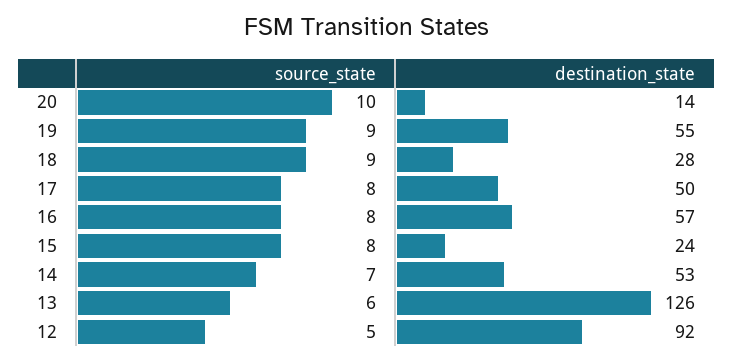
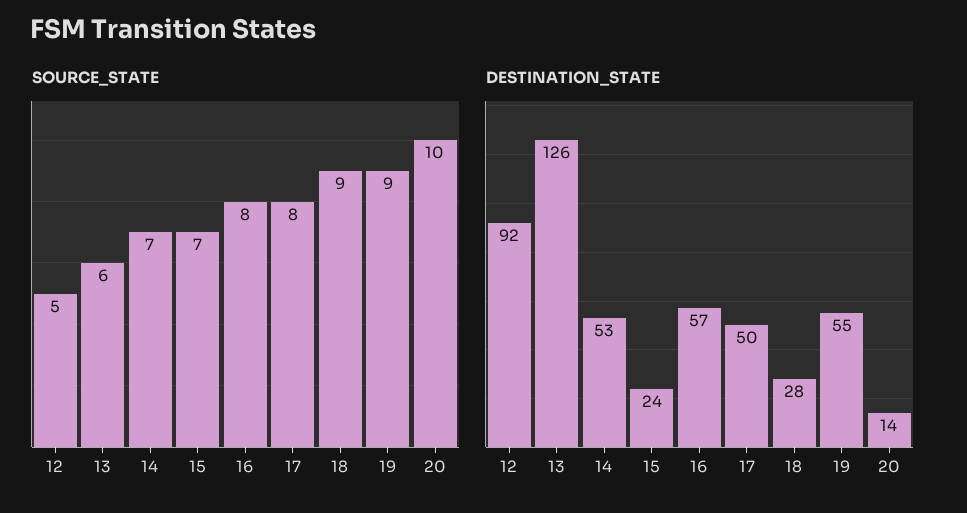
  {
    "source_state": {
      "20": 10,
      "19": 9,
      "18": 9,
      "17": 8,
      "16": 8,
-     "15": 8,
+     "15": 7,
      "14": 7,
      "13": 6,
      "12": 5
    },
    "destination_state": {
      "20": 14,
      "19": 55,
      "18": 28,
      "17": 50,
      "16": 57,
      "15": 24,
      "14": 53,
      "13": 126,
      "12": 92
    }
  }

